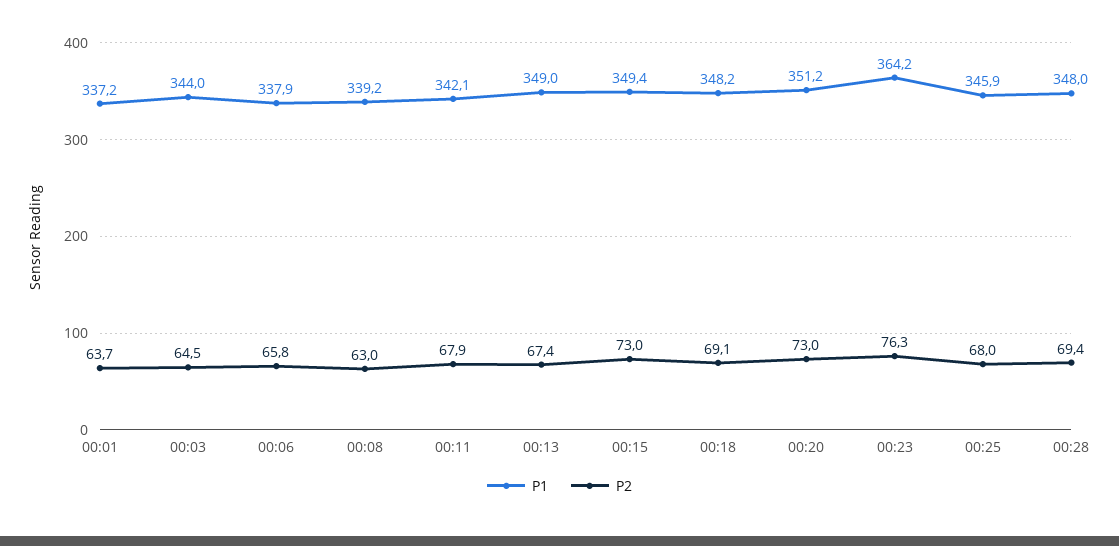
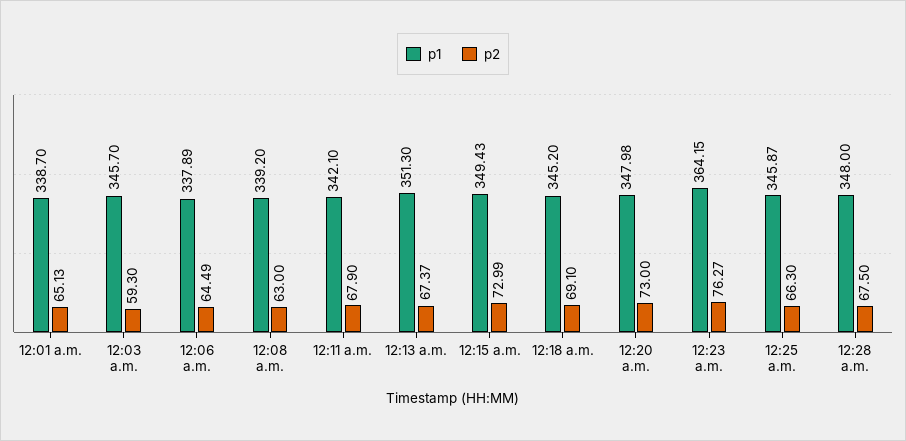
  {
    "P1": {
-     "00:01": 337.2,
+     "00:01": 338.7,
-     "00:03": 344,
+     "00:03": 345.7,
      "00:06": 337.89,
      "00:08": 339.2,
      "00:11": 342.1,
-     "00:13": 349,
+     "00:13": 351.3,
      "00:15": 349.43,
-     "00:18": 348.2,
+     "00:18": 345.2,
-     "00:20": 351.2,
+     "00:20": 347.98,
      "00:23": 364.15,
      "00:25": 345.87,
      "00:28": 348
    },
    "P2": {
-     "00:01": 63.7,
+     "00:01": 65.13,
-     "00:03": 64.5,
+     "00:03": 59.3,
-     "00:06": 65.8,
+     "00:06": 64.49,
      "00:08": 63,
      "00:11": 67.9,
      "00:13": 67.37,
      "00:15": 72.99,
      "00:18": 69.1,
      "00:20": 73,
      "00:23": 76.27,
-     "00:25": 68,
+     "00:25": 66.3,
-     "00:28": 69.4
+     "00:28": 67.5
    }
  }

